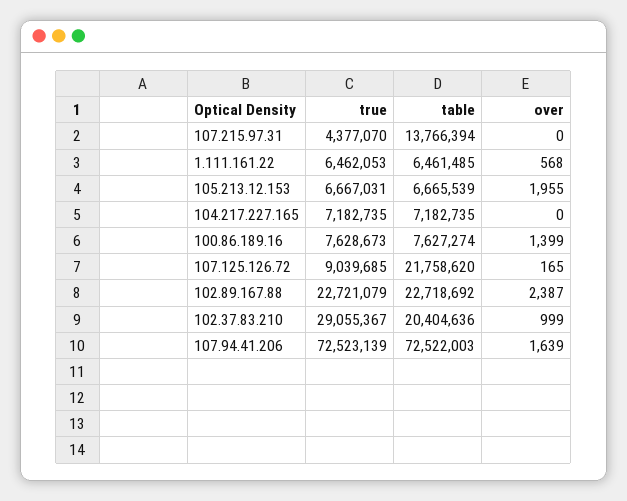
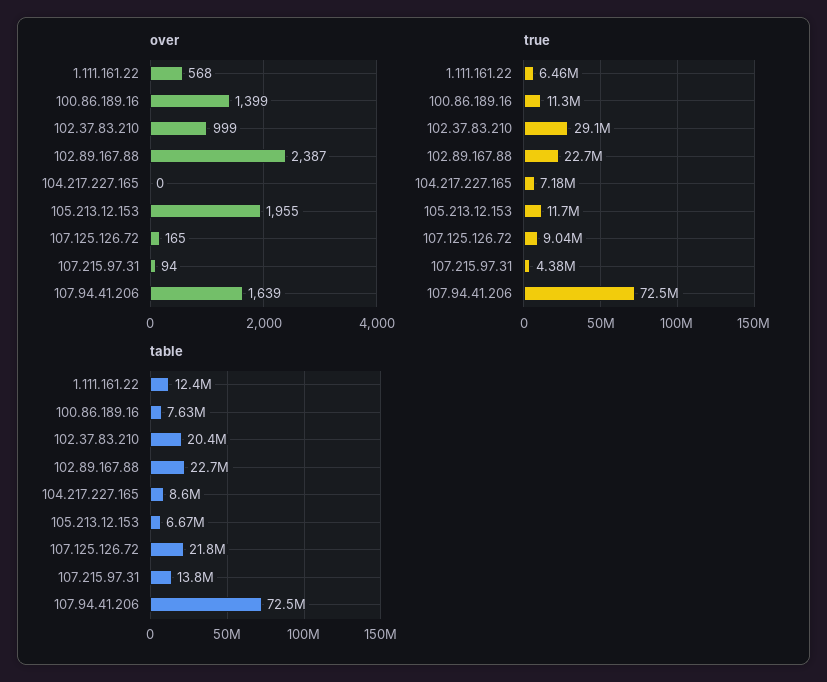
  {
    "true": {
      "107.215.97.31": 4377070,
      "1.111.161.22": 6462053,
-     "105.213.12.153": 6667031,
+     "105.213.12.153": 11700000,
      "104.217.227.165": 7182735,
-     "100.86.189.16": 7628673,
+     "100.86.189.16": 11300000,
      "107.125.126.72": 9039685,
      "102.89.167.88": 22721079,
      "102.37.83.210": 29055367,
      "107.94.41.206": 72523139
    },
    "table": {
      "107.215.97.31": 13766394,
-     "1.111.161.22": 6461485,
+     "1.111.161.22": 12400000,
      "105.213.12.153": 6665539,
-     "104.217.227.165": 7182735,
+     "104.217.227.165": 8600000,
      "100.86.189.16": 7627274,
      "107.125.126.72": 21758620,
      "102.89.167.88": 22718692,
      "102.37.83.210": 20404636,
      "107.94.41.206": 72522003
    },
    "over": {
-     "107.215.97.31": 0,
+     "107.215.97.31": 94,
      "1.111.161.22": 568,
      "105.213.12.153": 1955,
      "104.217.227.165": 0,
      "100.86.189.16": 1399,
      "107.125.126.72": 165,
      "102.89.167.88": 2387,
      "102.37.83.210": 999,
      "107.94.41.206": 1639
    }
  }

